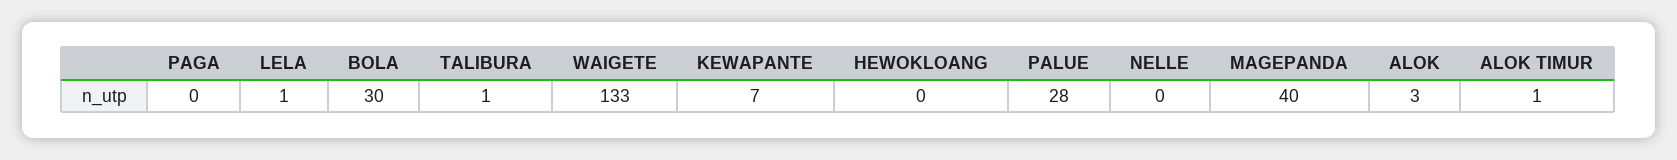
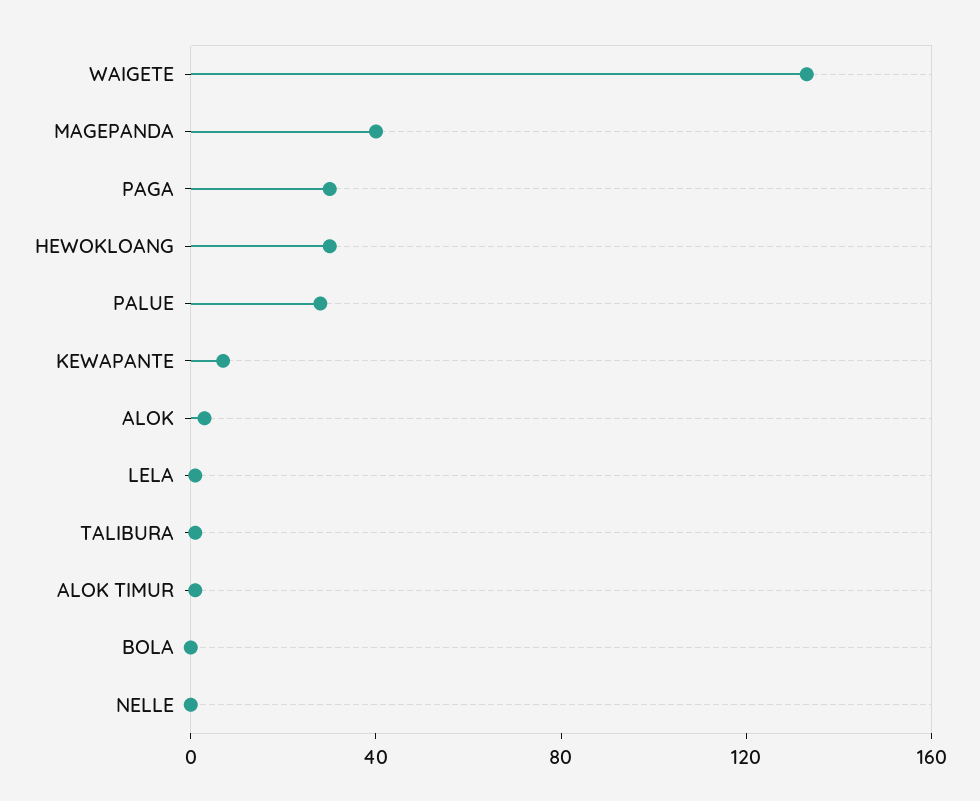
  {
-   "PAGA": 0,
+   "PAGA": 30,
    "LELA": 1,
-   "BOLA": 30,
+   "BOLA": 0,
    "TALIBURA": 1,
    "WAIGETE": 133,
    "KEWAPANTE": 7,
-   "HEWOKLOANG": 0,
+   "HEWOKLOANG": 30,
    "PALUE": 28,
    "NELLE": 0,
    "MAGEPANDA": 40,
    "ALOK": 3,
    "ALOK TIMUR": 1
  }

